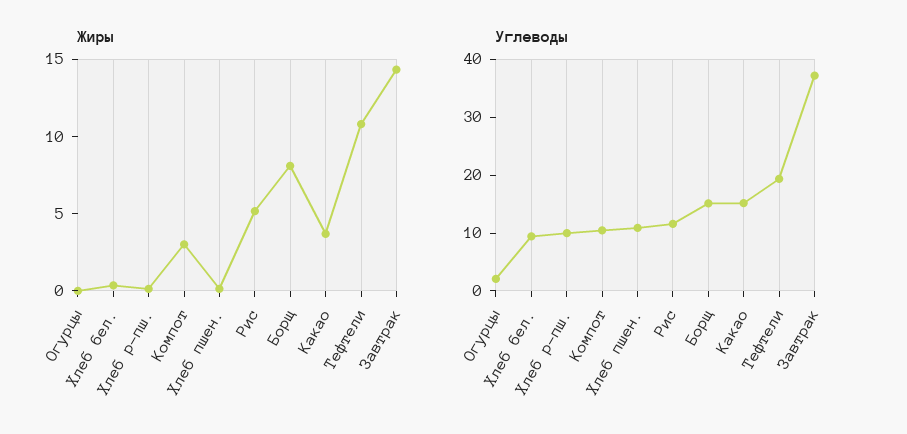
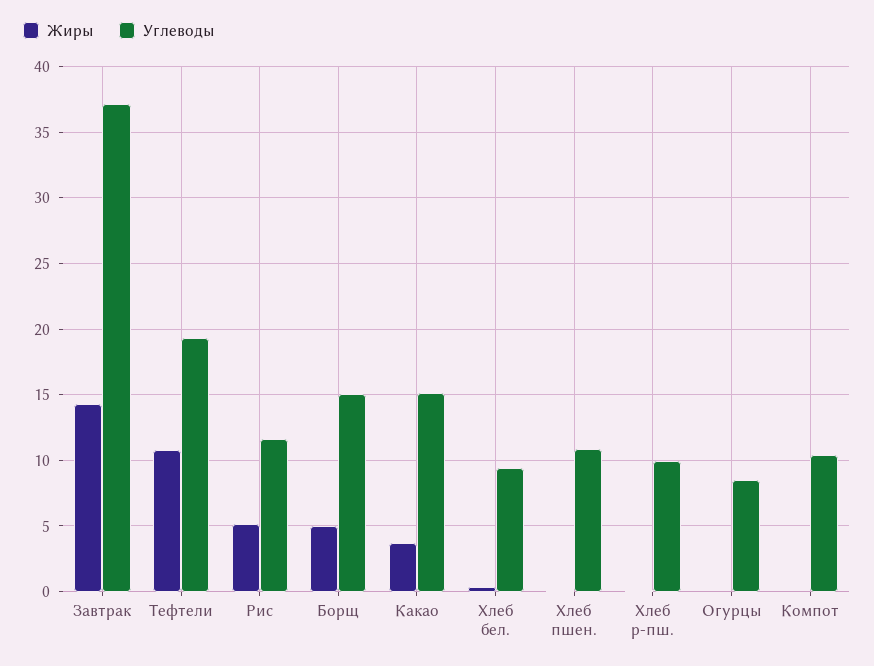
  {
    "Жиры": {
      "Огурцы": 0,
      "Хлеб бел.": 0.5,
      "Хлеб р-пш.": 0,
-     "Компот": 3,
+     "Компот": 0,
      "Хлеб пшен.": 0,
      "Рис": 5,
-     "Борщ": 8,
+     "Борщ": 5,
      "Какао": 3.5,
      "Тефтели": 11,
      "Завтрак": 14.5
    },
    "Углеводы": {
-     "Огурцы": 2,
+     "Огурцы": 8.5,
      "Хлеб бел.": 9.5,
      "Хлеб р-пш.": 10,
      "Компот": 10.5,
      "Хлеб пшен.": 11,
      "Рис": 11.5,
      "Борщ": 15,
      "Какао": 15,
      "Тефтели": 19.5,
      "Завтрак": 37
    }
  }

